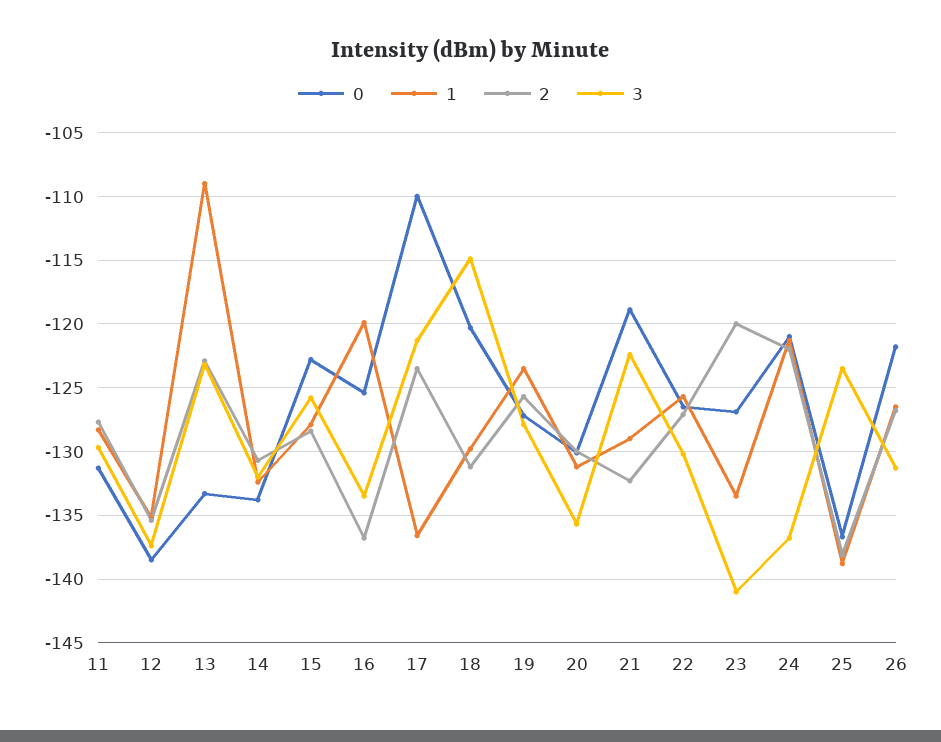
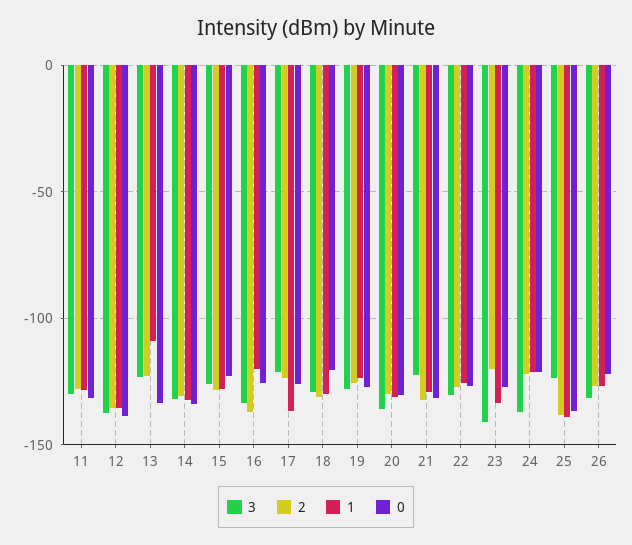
  {
    "0": {
      "11": -131.5,
      "12": -138.5,
      "13": -133.5,
      "14": -134,
      "15": -123,
      "16": -125.5,
-     "17": -110,
+     "17": -125,
      "18": -120.5,
      "19": -127,
      "20": -130,
-     "21": -119,
+     "21": -130,
      "22": -126.5,
      "23": -127,
      "24": -121,
      "25": -136.5,
      "26": -122
    },
    "1": {
      "11": -128.5,
      "12": -135,
      "13": -109,
      "14": -132.5,
      "15": -128,
      "16": -120,
      "17": -136.5,
      "18": -130,
      "19": -123.5,
      "20": -131,
      "21": -129,
      "22": -125.5,
      "23": -133.5,
      "24": -121.5,
      "25": -139,
      "26": -126.5
    },
    "2": {
      "11": -127.5,
      "12": -135.5,
      "13": -123,
      "14": -130.5,
      "15": -128.5,
      "16": -137,
      "17": -123.5,
      "18": -131,
      "19": -125.5,
      "20": -130,
      "21": -132.5,
      "22": -127,
      "23": -120,
      "24": -122,
      "25": -138,
      "26": -127
    },
    "3": {
      "11": -129.5,
      "12": -137.5,
      "13": -123,
      "14": -132,
      "15": -126,
      "16": -133.5,
      "17": -121.5,
-     "18": -115,
+     "18": -130,
      "19": -128,
      "20": -135.5,
      "21": -122.5,
      "22": -130,
      "23": -141,
      "24": -137,
      "25": -123.5,
      "26": -131.5
    }
  }

